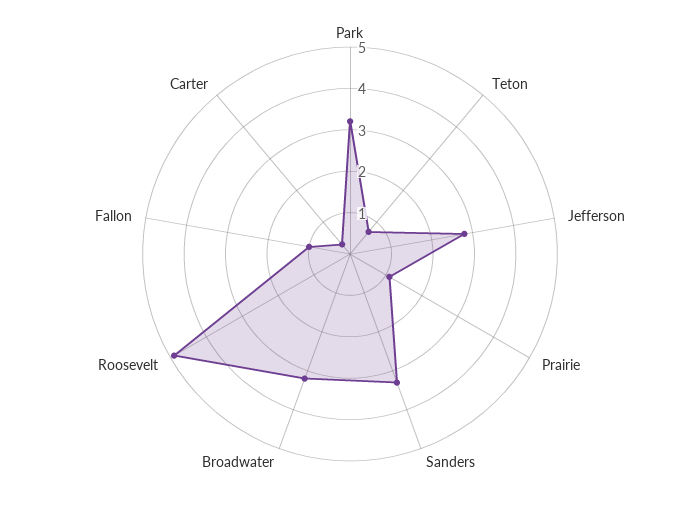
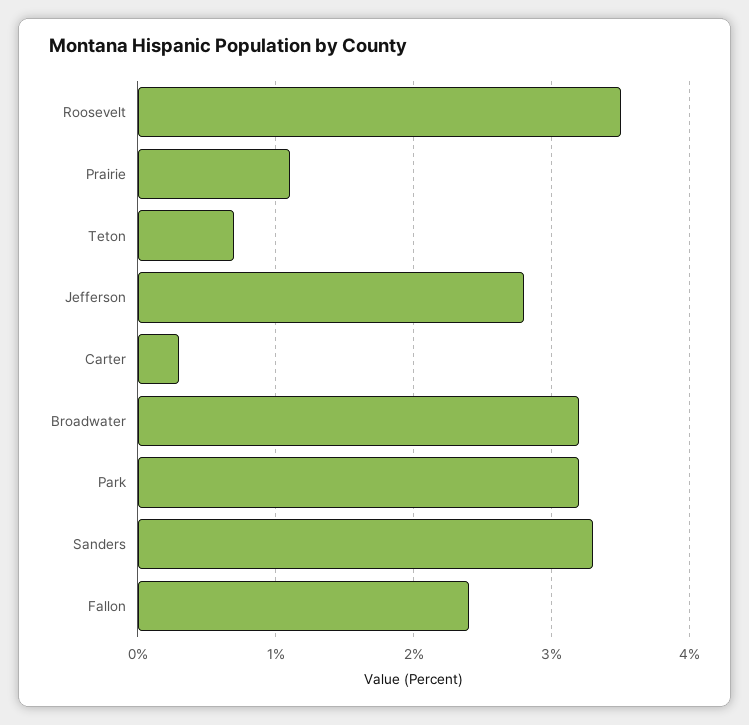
  {
    "Park": 3.2,
    "Teton": 0.7,
    "Jefferson": 2.8,
    "Prairie": 1.1,
    "Sanders": 3.3,
    "Broadwater": 3.2,
-   "Roosevelt": 5,
+   "Roosevelt": 3.5,
-   "Fallon": 1,
+   "Fallon": 2.4,
    "Carter": 0.3
  }

